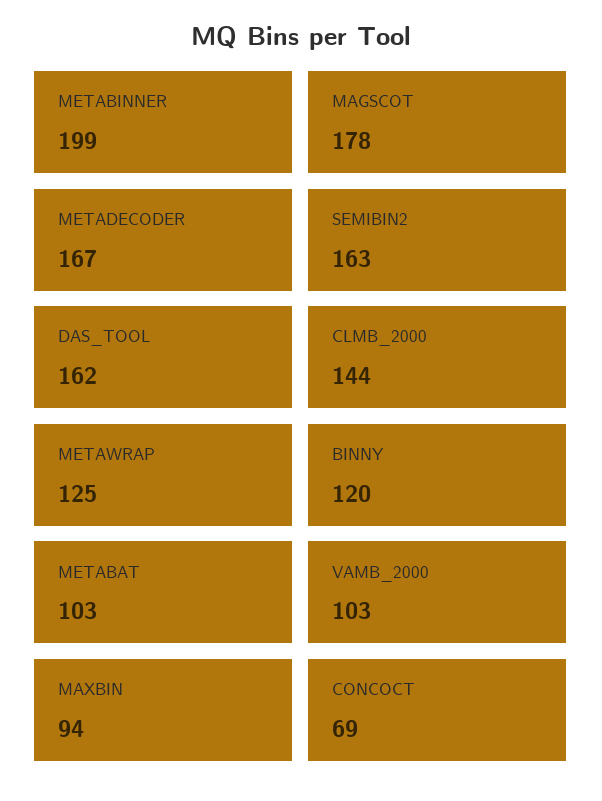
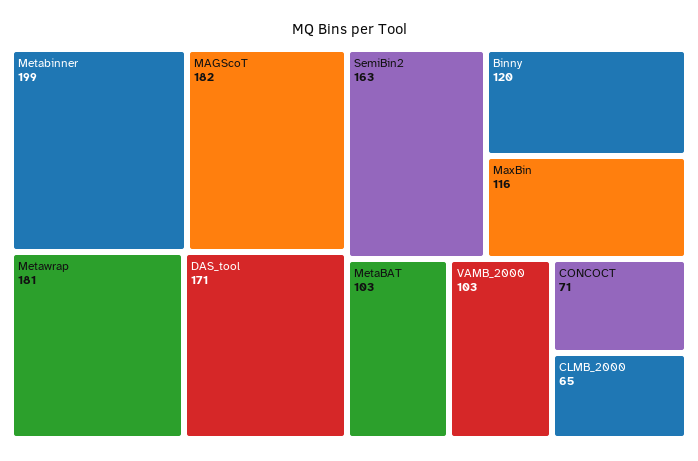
  {
    "METABINNER": 199,
-   "MAGSCOT": 178,
+   "MAGSCOT": 182,
-   "METADECODER": 167,
    "SEMIBIN2": 163,
-   "DAS_TOOL": 162,
+   "DAS_TOOL": 171,
-   "CLMB_2000": 144,
+   "CLMB_2000": 65,
-   "METAWRAP": 125,
+   "METAWRAP": 181,
    "BINNY": 120,
    "METABAT": 103,
    "VAMB_2000": 103,
-   "MAXBIN": 94,
+   "MAXBIN": 116,
-   "CONCOCT": 69
+   "CONCOCT": 71
  }

